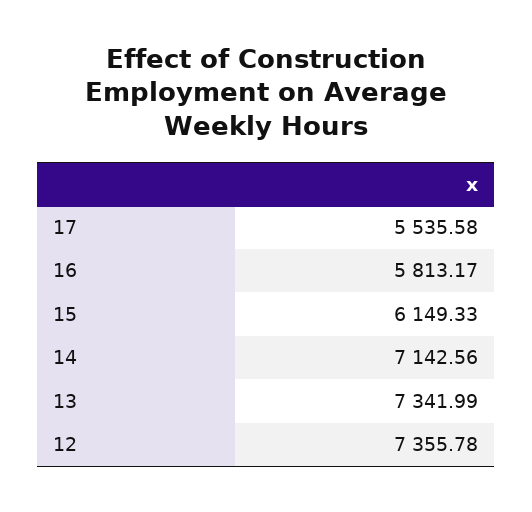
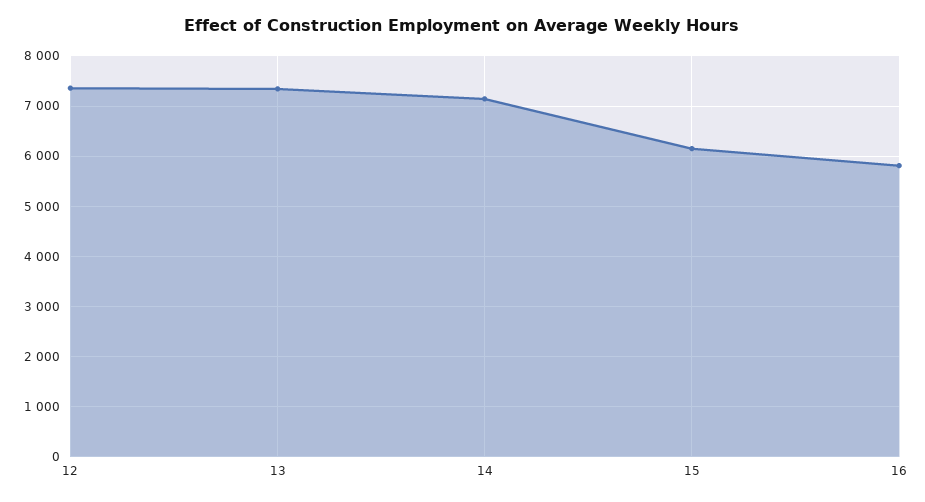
  {
-   "17": 5535.58,
    "16": 5813.17,
    "15": 6149.33,
    "14": 7142.56,
    "13": 7341.99,
    "12": 7355.78
  }

